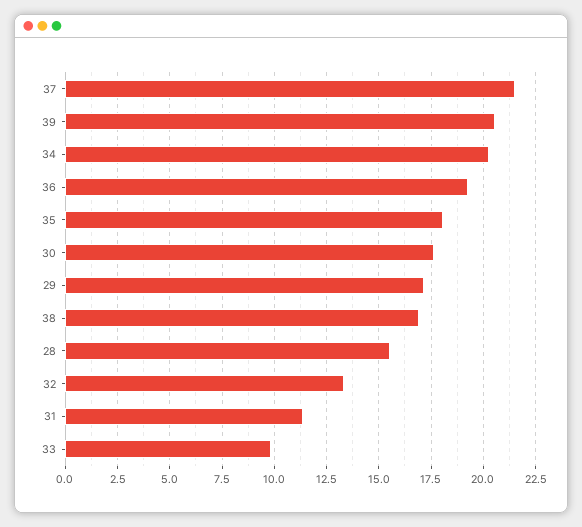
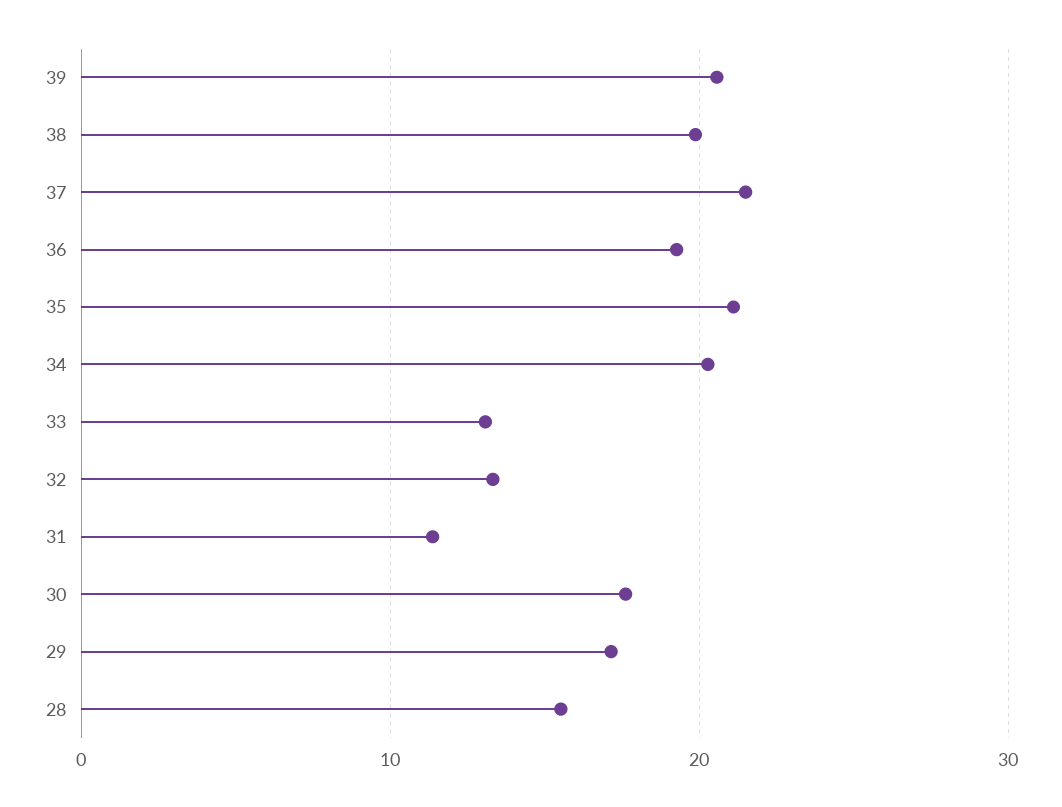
  {
    "37": 21.5,
    "39": 20.5,
    "34": 20.5,
    "36": 19.5,
-   "35": 18,
+   "35": 21,
    "30": 17.5,
    "29": 17,
-   "38": 17,
+   "38": 20,
    "28": 15.5,
    "32": 13.5,
    "31": 11.5,
-   "33": 10
+   "33": 13
  }

